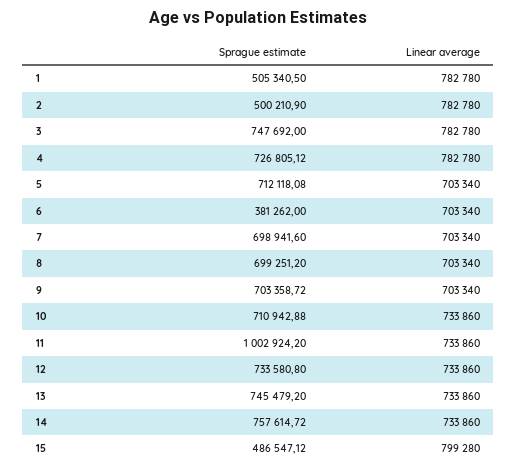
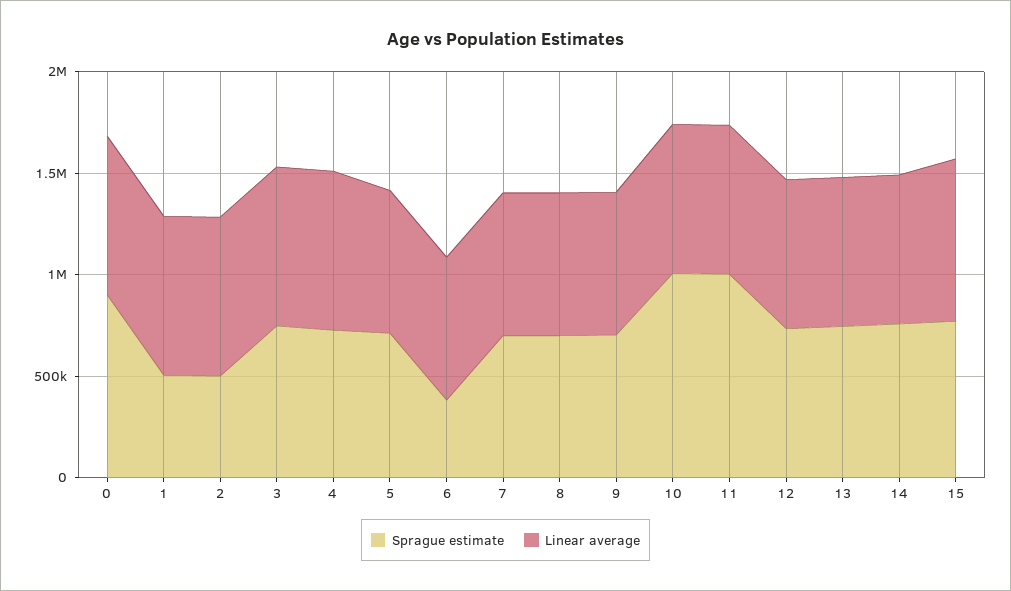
  {
    "Sprague estimate": {
      "1": 505340.5,
      "2": 500210.9,
      "3": 747692,
      "4": 726805.12,
      "5": 712118.08,
      "6": 381262,
      "7": 698941.6,
      "8": 699251.2,
      "9": 703358.72,
-     "10": 710942.88,
+     "10": 1000000,
      "11": 1002924.2,
      "12": 733580.8,
      "13": 745479.2,
      "14": 757614.72,
-     "15": 486547.12
+     "15": 800000,
+     "0": 900000
    },
    "Linear average": {
      "1": 782780,
      "2": 782780,
      "3": 782780,
      "4": 782780,
      "5": 703340,
      "6": 703340,
      "7": 703340,
      "8": 703340,
      "9": 703340,
      "10": 733860,
      "11": 733860,
      "12": 733860,
      "13": 733860,
      "14": 733860,
-     "15": 799280
+     "15": 799280,
+     "0": 800000
    }
  }

